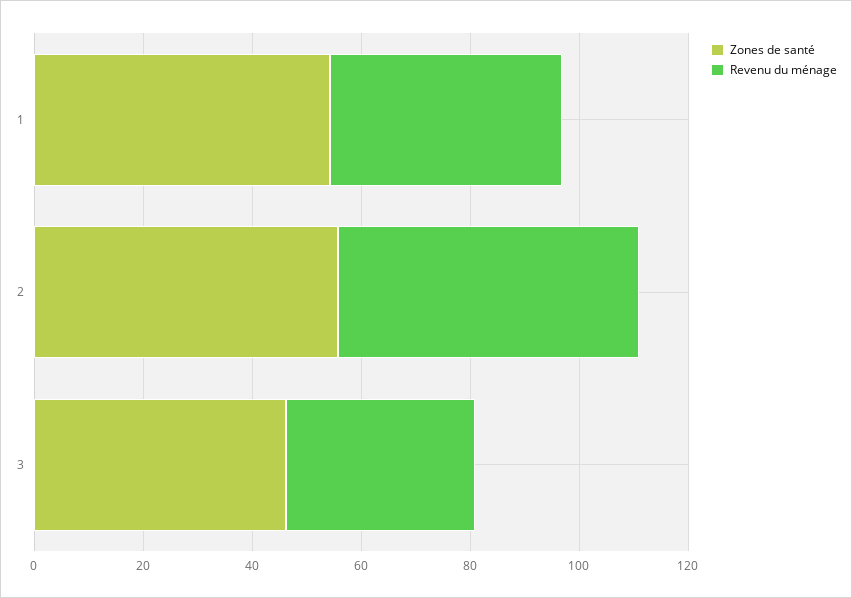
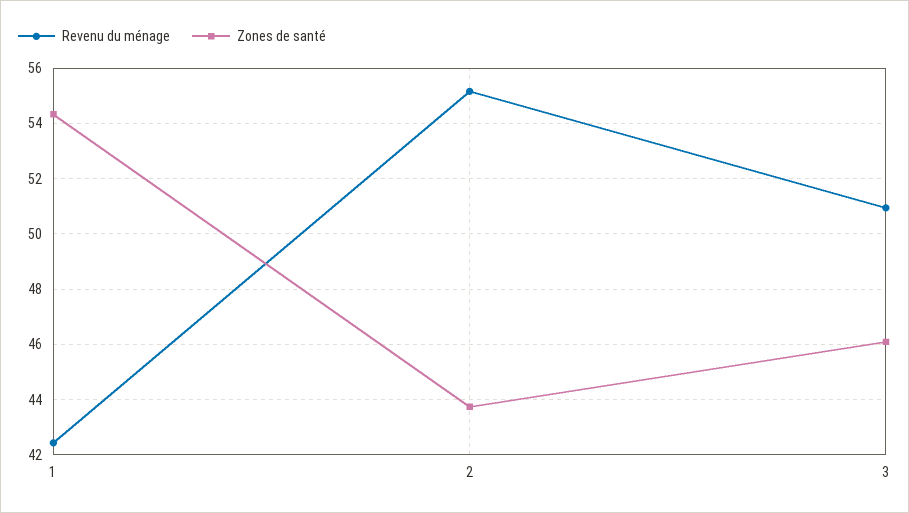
  {
    "Zones de santé": {
      "1": 54.25,
-     "2": 55,
+     "2": 43.75,
      "3": 46
    },
    "Revenu du ménage": {
      "1": 42.5,
      "2": 55.25,
-     "3": 35
+     "3": 51
    }
  }

